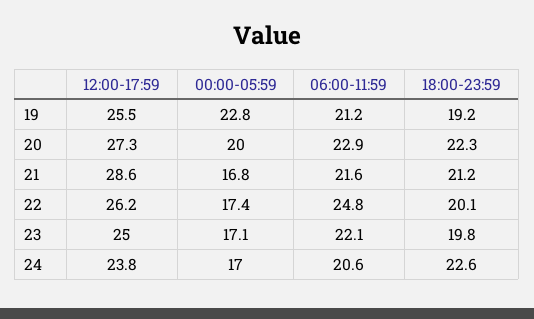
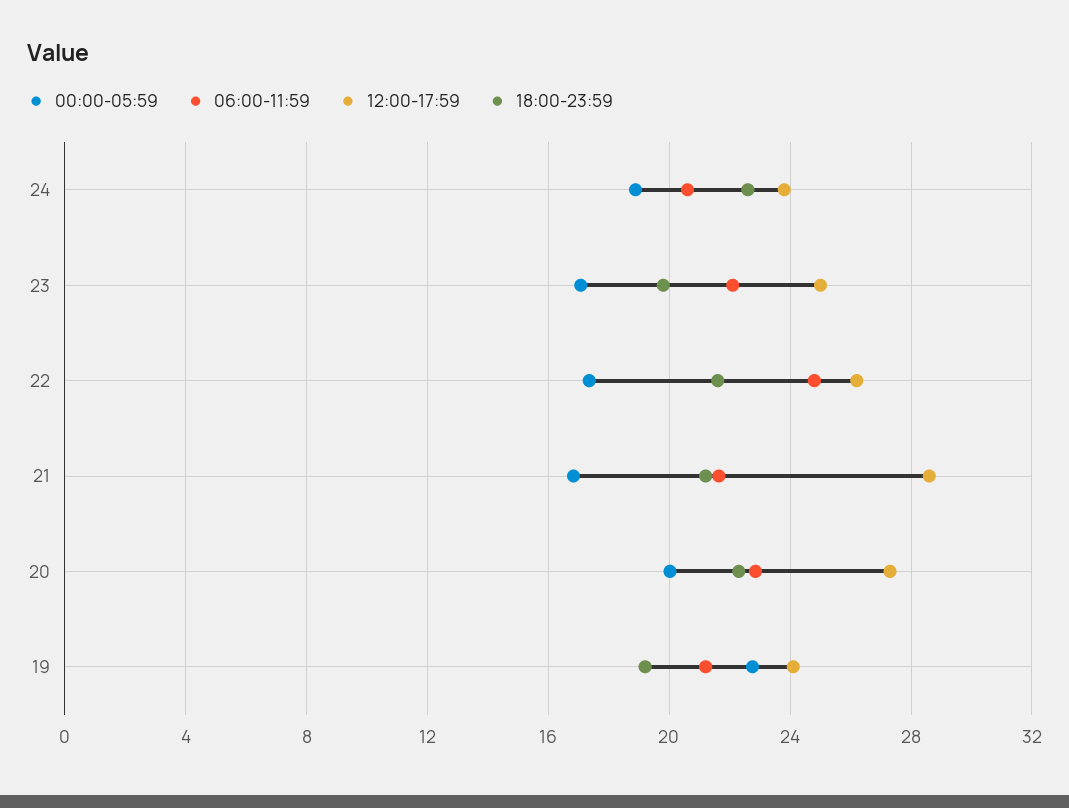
  {
    "12:00-17:59": {
-     "19": 25.5,
+     "19": 24,
      "20": 27.3,
      "21": 28.6,
      "22": 26.2,
      "23": 25,
      "24": 23.8
    },
    "00:00-05:59": {
      "19": 22.8,
      "20": 20,
      "21": 16.8,
      "22": 17.4,
      "23": 17.1,
-     "24": 17
+     "24": 19
    },
    "06:00-11:59": {
      "19": 21.2,
      "20": 22.9,
      "21": 21.6,
      "22": 24.8,
      "23": 22.1,
      "24": 20.6
    },
    "18:00-23:59": {
      "19": 19.2,
      "20": 22.3,
      "21": 21.2,
-     "22": 20.1,
+     "22": 21.5,
      "23": 19.8,
      "24": 22.6
    }
  }

